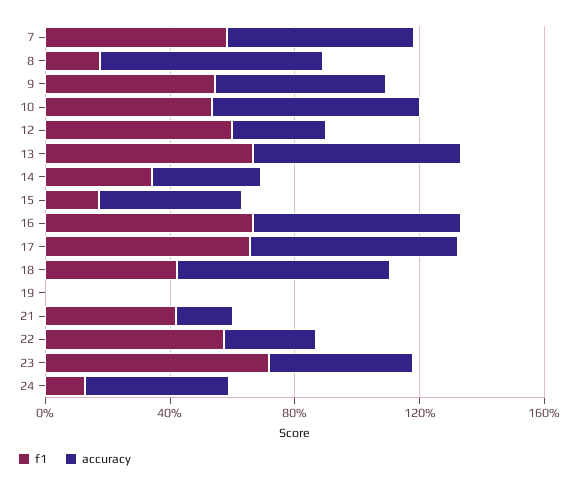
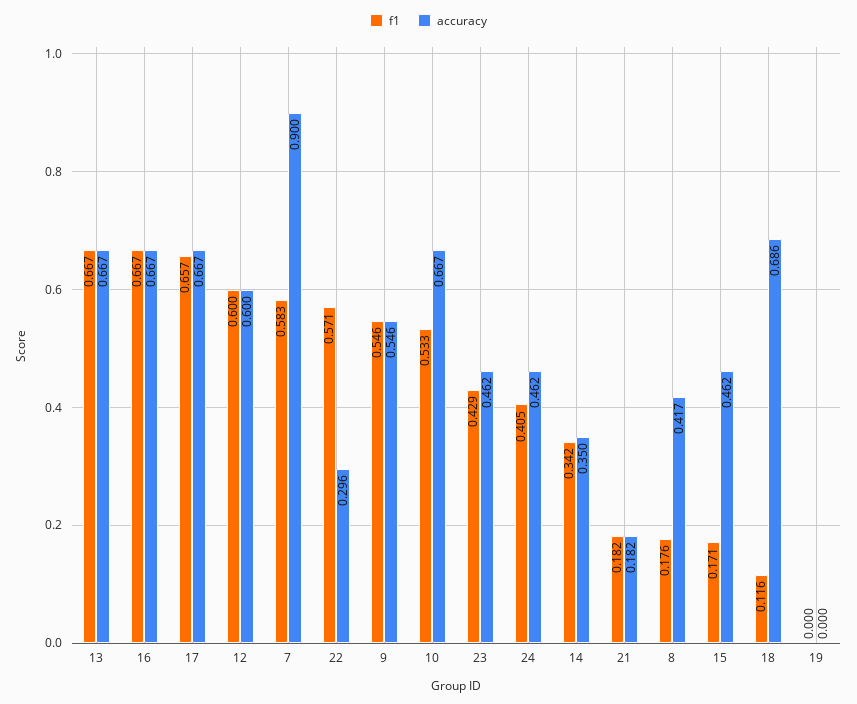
  {
    "f1": {
      "7": 0.583,
      "8": 0.176,
      "9": 0.546,
      "10": 0.533,
      "12": 0.6,
      "13": 0.667,
      "14": 0.342,
      "15": 0.171,
      "16": 0.667,
      "17": 0.657,
-     "18": 0.4,
+     "18": 0.116,
      "19": 0,
-     "21": 0.4,
+     "21": 0.182,
      "22": 0.571,
-     "23": 0.7,
+     "23": 0.429,
-     "24": 0.1
+     "24": 0.405
    },
    "accuracy": {
-     "7": 0.6,
+     "7": 0.9,
-     "8": 0.7,
+     "8": 0.417,
      "9": 0.546,
      "10": 0.667,
-     "12": 0.3,
+     "12": 0.6,
      "13": 0.667,
      "14": 0.35,
      "15": 0.462,
      "16": 0.667,
      "17": 0.667,
      "18": 0.686,
      "19": 0,
      "21": 0.182,
      "22": 0.296,
      "23": 0.462,
      "24": 0.462
    }
  }

